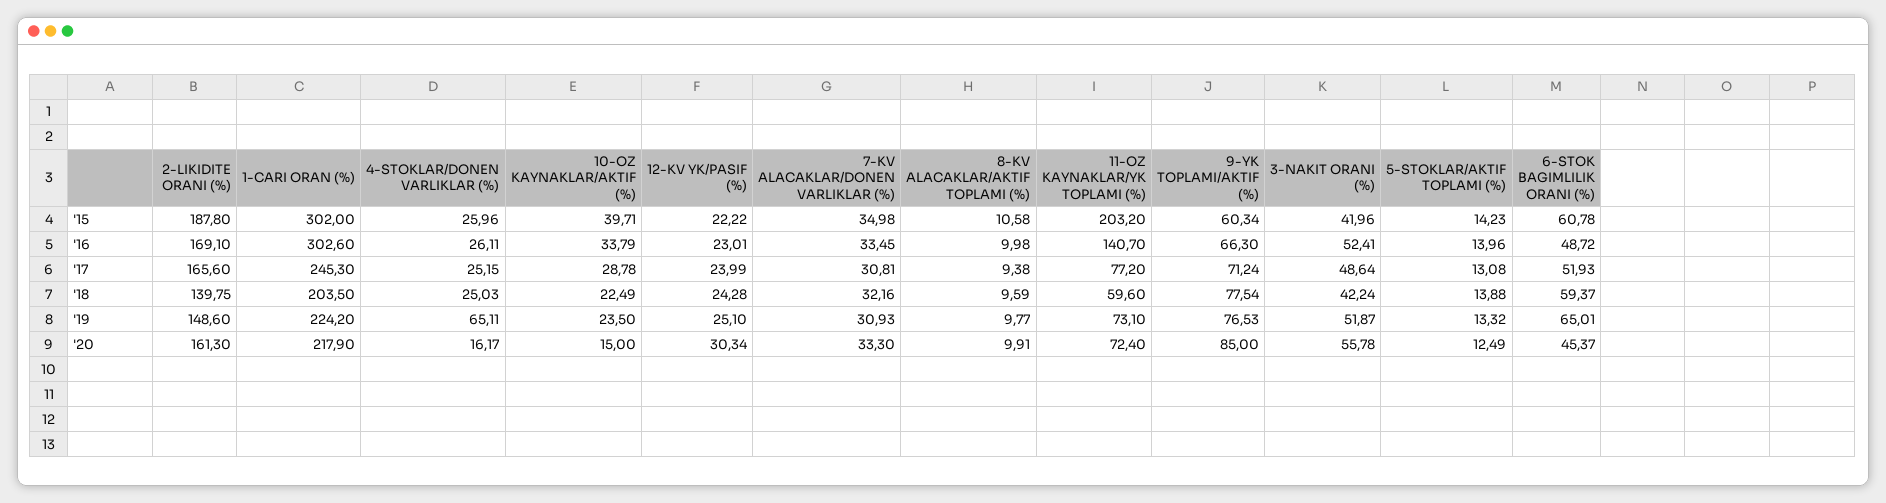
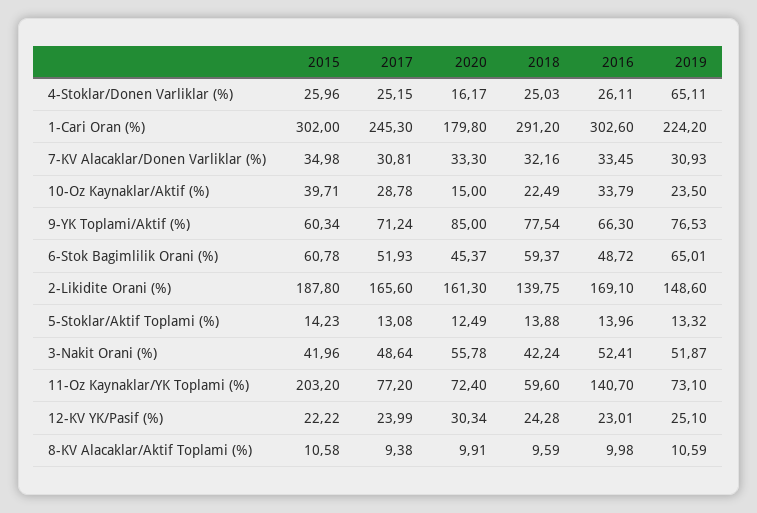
  {
    "2-LIKIDITE ORANI (%)": {
      "'15": 187.8,
      "'16": 169.1,
      "'17": 165.6,
      "'18": 139.75,
      "'19": 148.6,
      "'20": 161.3
    },
    "1-CARI ORAN (%)": {
      "'15": 302,
      "'16": 302.6,
      "'17": 245.3,
-     "'18": 203.5,
+     "'18": 291.2,
      "'19": 224.2,
-     "'20": 217.9
+     "'20": 179.8
    },
    "4-STOKLAR/DONEN VARLIKLAR (%)": {
      "'15": 25.96,
      "'16": 26.11,
      "'17": 25.15,
      "'18": 25.03,
      "'19": 65.11,
      "'20": 16.17
    },
    "10-OZ KAYNAKLAR/AKTIF (%)": {
      "'15": 39.71,
      "'16": 33.79,
      "'17": 28.78,
      "'18": 22.49,
      "'19": 23.5,
      "'20": 15
    },
    "12-KV YK/PASIF (%)": {
      "'15": 22.22,
      "'16": 23.01,
      "'17": 23.99,
      "'18": 24.28,
      "'19": 25.1,
      "'20": 30.34
    },
    "7-KV ALACAKLAR/DONEN VARLIKLAR (%)": {
      "'15": 34.98,
      "'16": 33.45,
      "'17": 30.81,
      "'18": 32.16,
      "'19": 30.93,
      "'20": 33.3
    },
    "8-KV ALACAKLAR/AKTIF TOPLAMI (%)": {
      "'15": 10.58,
      "'16": 9.98,
      "'17": 9.38,
      "'18": 9.59,
-     "'19": 9.77,
+     "'19": 10.59,
      "'20": 9.91
    },
    "11-OZ KAYNAKLAR/YK TOPLAMI (%)": {
      "'15": 203.2,
      "'16": 140.7,
      "'17": 77.2,
      "'18": 59.6,
      "'19": 73.1,
      "'20": 72.4
    },
    "9-YK TOPLAMI/AKTIF (%)": {
      "'15": 60.34,
      "'16": 66.3,
      "'17": 71.24,
      "'18": 77.54,
      "'19": 76.53,
      "'20": 85
    },
    "3-NAKIT ORANI (%)": {
      "'15": 41.96,
      "'16": 52.41,
      "'17": 48.64,
      "'18": 42.24,
      "'19": 51.87,
      "'20": 55.78
    },
    "5-STOKLAR/AKTIF TOPLAMI (%)": {
      "'15": 14.23,
      "'16": 13.96,
      "'17": 13.08,
      "'18": 13.88,
      "'19": 13.32,
      "'20": 12.49
    },
    "6-STOK BAGIMLILIK ORANI (%)": {
      "'15": 60.78,
      "'16": 48.72,
      "'17": 51.93,
      "'18": 59.37,
      "'19": 65.01,
      "'20": 45.37
    }
  }

